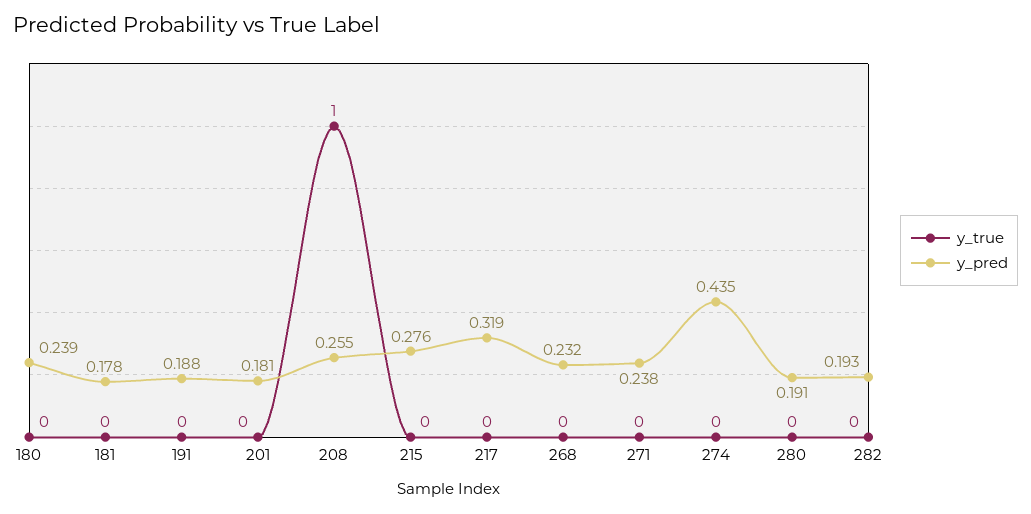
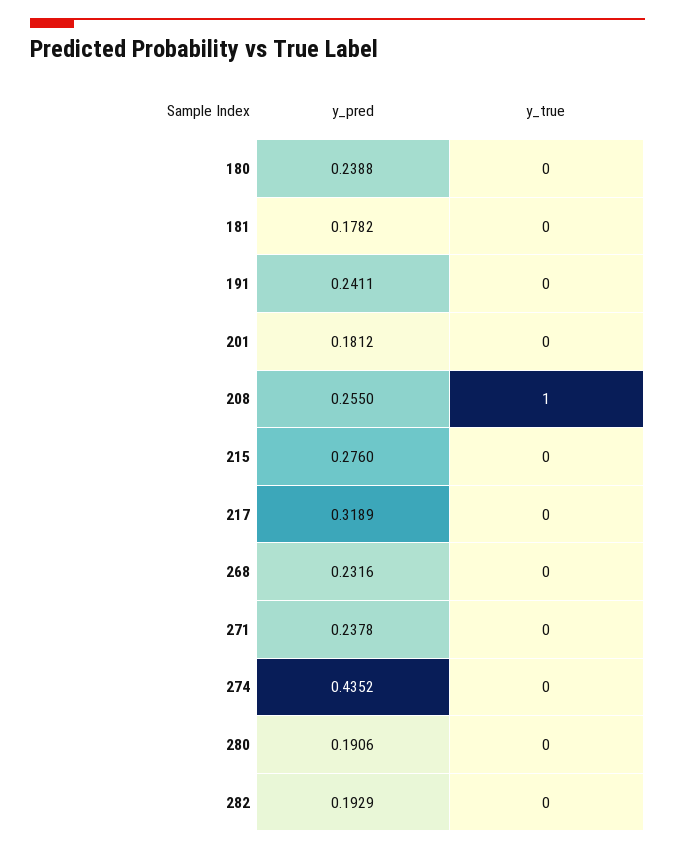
  {
    "y_true": {
      "180": 0,
      "181": 0,
      "191": 0,
      "201": 0,
      "208": 1,
      "215": 0,
      "217": 0,
      "268": 0,
      "271": 0,
      "274": 0,
      "280": 0,
      "282": 0
    },
    "y_pred": {
      "180": 0.2388,
      "181": 0.1782,
-     "191": 0.188,
+     "191": 0.2411,
      "201": 0.1812,
      "208": 0.255,
      "215": 0.276,
      "217": 0.3189,
      "268": 0.2316,
      "271": 0.2378,
      "274": 0.4352,
      "280": 0.1906,
      "282": 0.1929
    }
  }

